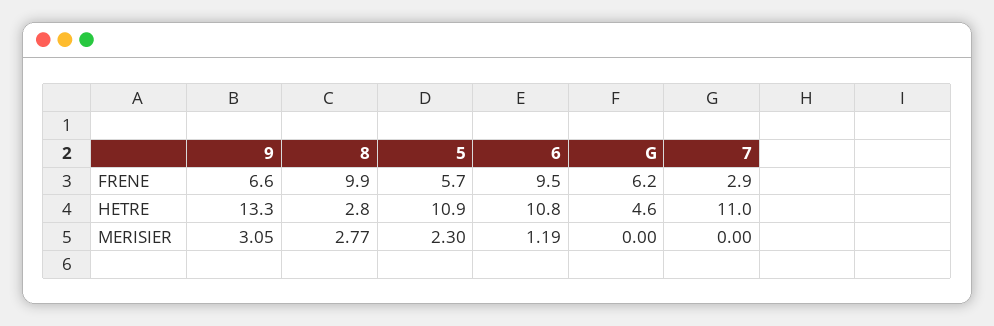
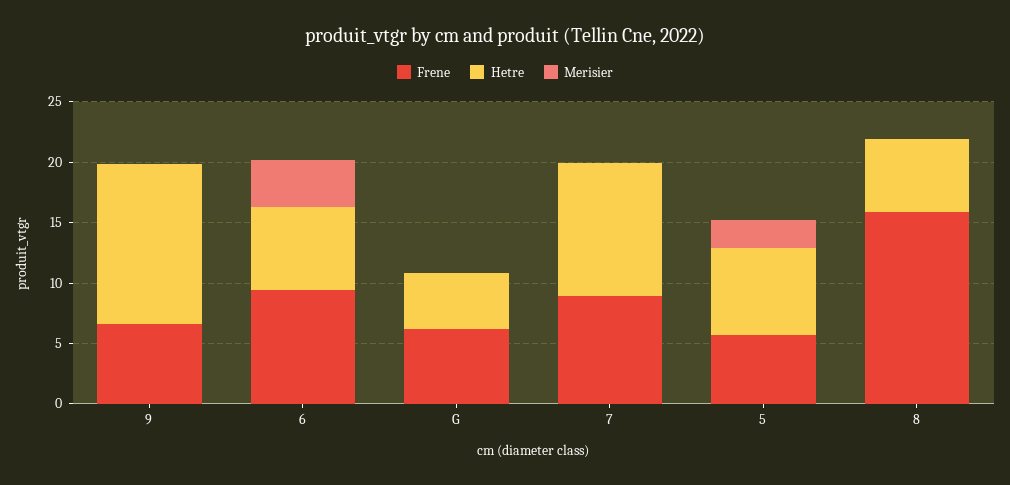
  {
    "FRENE": {
      "9": 6.6,
-     "8": 9.9,
+     "8": 16,
      "5": 5.7,
      "6": 9.5,
      "G": 6.2,
-     "7": 2.9
+     "7": 9
    },
    "HETRE": {
      "9": 13.3,
-     "8": 2.8,
+     "8": 6,
-     "5": 10.9,
+     "5": 7,
-     "6": 10.8,
+     "6": 7,
      "G": 4.6,
      "7": 11
    },
    "MERISIER": {
-     "9": 3.05,
+     "9": 0,
-     "8": 2.77,
+     "8": 0,
      "5": 2.3,
-     "6": 1.19,
+     "6": 4,
      "G": 0,
      "7": 0
    }
  }

